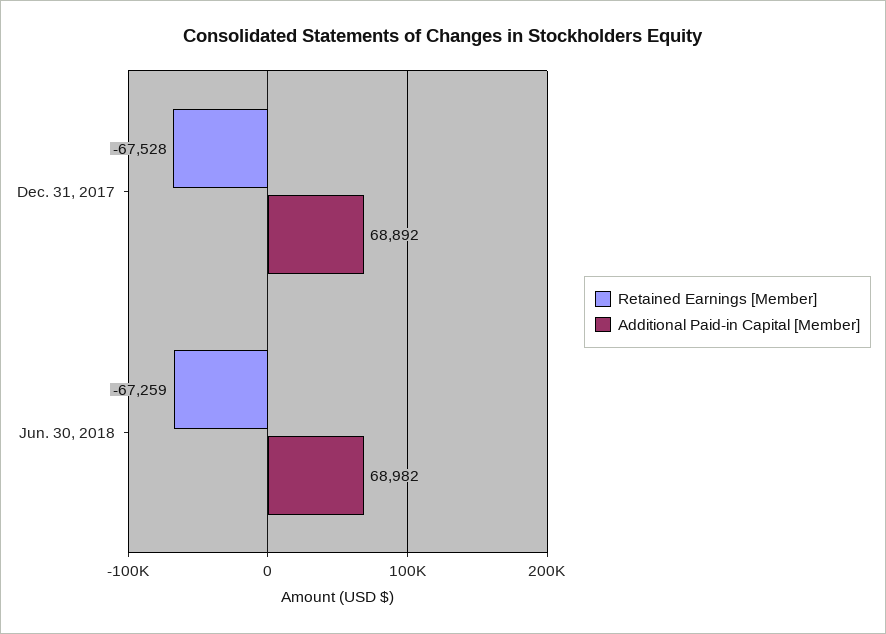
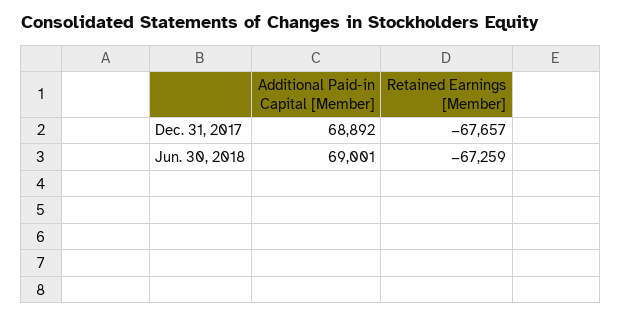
  {
    "Retained Earnings [Member]": {
-     "Dec. 31, 2017": -67528,
+     "Dec. 31, 2017": -67657,
      "Jun. 30, 2018": -67259
    },
    "Additional Paid-in Capital [Member]": {
      "Dec. 31, 2017": 68892,
-     "Jun. 30, 2018": 68982
+     "Jun. 30, 2018": 69001
    }
  }

